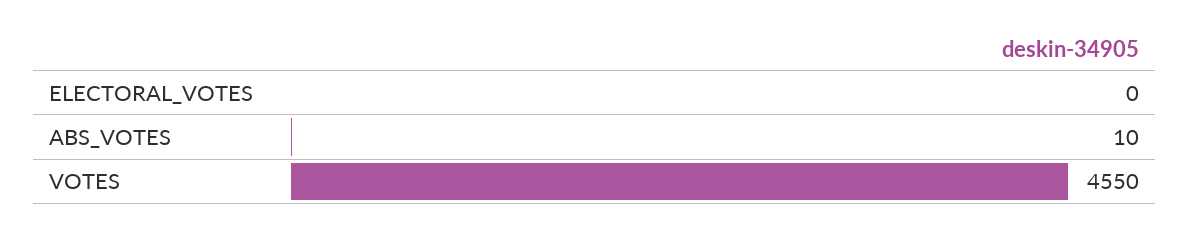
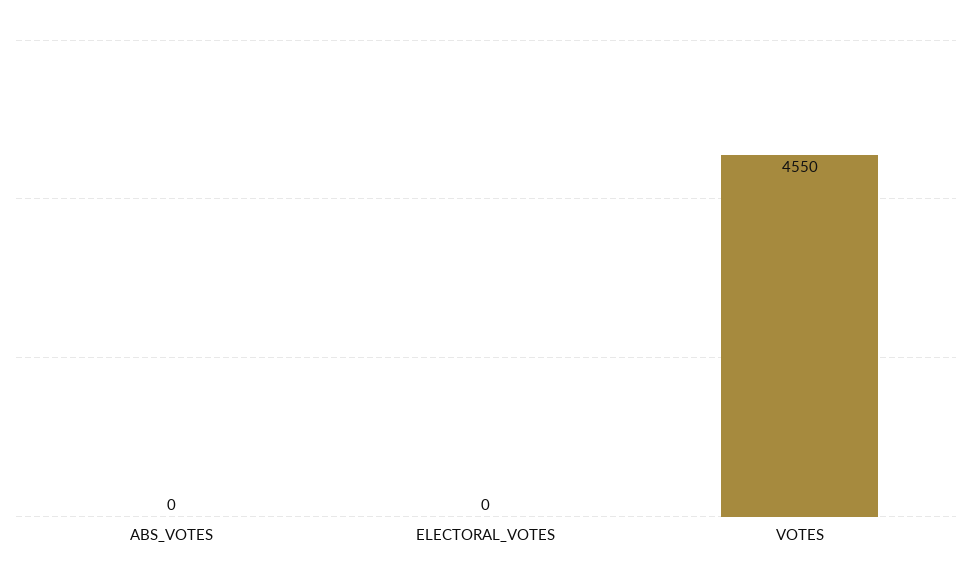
  {
    "ELECTORAL_VOTES": 0,
-   "ABS_VOTES": 10,
+   "ABS_VOTES": 0,
    "VOTES": 4550
  }

